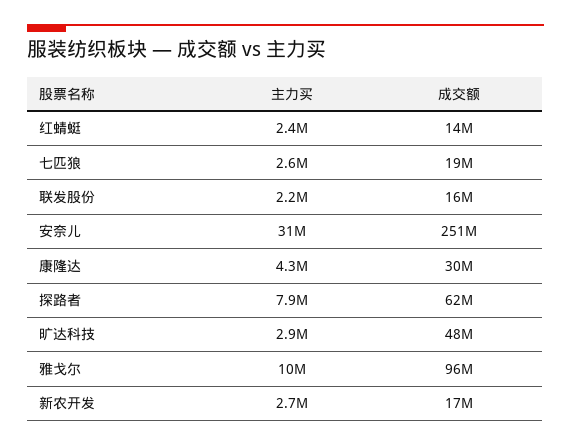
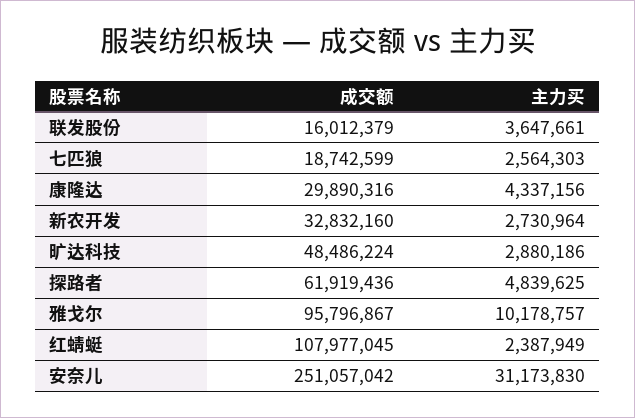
  {
    "主力买": {
      "红蜻蜓": 2387949,
      "七匹狼": 2564303,
-     "联发股份": 2200000,
+     "联发股份": 3647661,
      "安奈儿": 31173830,
      "康隆达": 4337156,
-     "探路者": 7900000,
+     "探路者": 4839625,
      "旷达科技": 2880186,
      "雅戈尔": 10178757,
      "新农开发": 2730964
    },
    "成交额": {
-     "红蜻蜓": 14000000,
+     "红蜻蜓": 107977045,
      "七匹狼": 18742599,
      "联发股份": 16012379,
      "安奈儿": 251057042,
      "康隆达": 29890316,
      "探路者": 61919436,
      "旷达科技": 48486224,
      "雅戈尔": 95796867,
-     "新农开发": 17000000
+     "新农开发": 32832160
    }
  }

